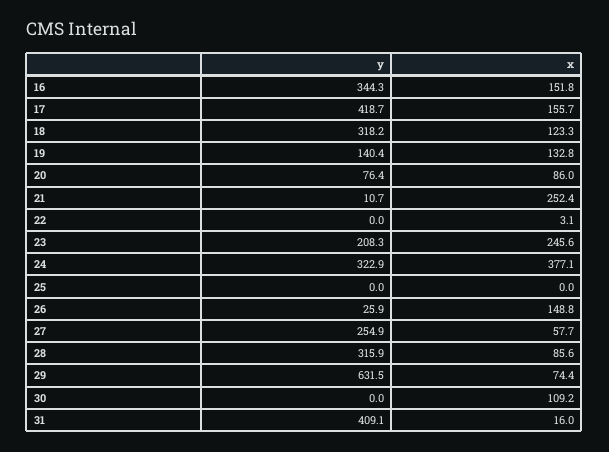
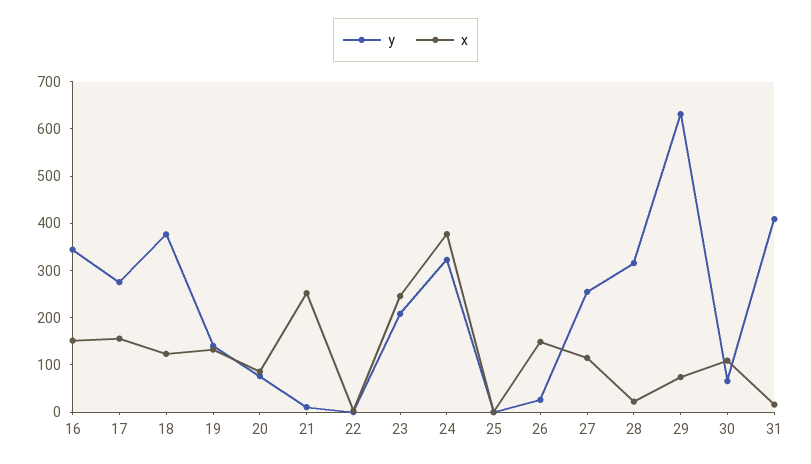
  {
    "y": {
      "16": 344.3,
-     "17": 418.7,
+     "17": 280,
-     "18": 318.2,
+     "18": 380,
      "19": 140.4,
      "20": 76.4,
      "21": 10.7,
      "22": 0,
      "23": 208.3,
      "24": 322.9,
      "25": 0,
      "26": 25.9,
      "27": 254.9,
      "28": 315.9,
      "29": 631.5,
-     "30": 0,
+     "30": 60,
      "31": 409.1
    },
    "x": {
      "16": 151.8,
      "17": 155.7,
      "18": 123.3,
      "19": 132.8,
      "20": 86,
      "21": 252.4,
      "22": 3.1,
      "23": 245.6,
      "24": 377.1,
      "25": 0,
      "26": 148.8,
-     "27": 57.7,
+     "27": 120,
-     "28": 85.6,
+     "28": 20,
      "29": 74.4,
      "30": 109.2,
      "31": 16
    }
  }

